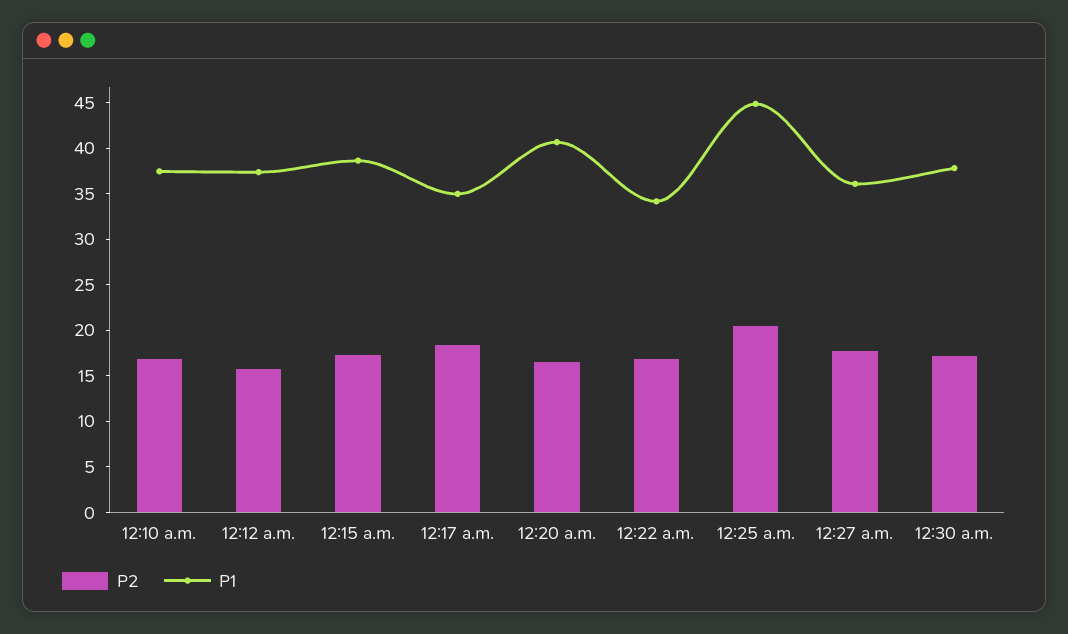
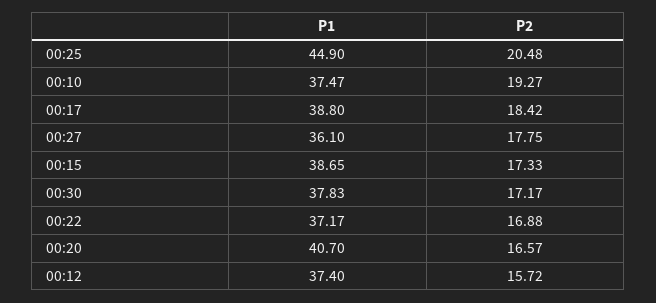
  {
    "P2": {
-     "12:10 a.m.": 17,
+     "12:10 a.m.": 19.27,
      "12:12 a.m.": 15.72,
      "12:15 a.m.": 17.33,
      "12:17 a.m.": 18.42,
      "12:20 a.m.": 16.57,
      "12:22 a.m.": 16.88,
      "12:25 a.m.": 20.48,
      "12:27 a.m.": 17.75,
      "12:30 a.m.": 17.17
    },
    "P1": {
      "12:10 a.m.": 37.47,
      "12:12 a.m.": 37.4,
      "12:15 a.m.": 38.65,
-     "12:17 a.m.": 35,
+     "12:17 a.m.": 38.8,
      "12:20 a.m.": 40.7,
-     "12:22 a.m.": 34,
+     "12:22 a.m.": 37.17,
      "12:25 a.m.": 44.9,
      "12:27 a.m.": 36.1,
      "12:30 a.m.": 37.83
    }
  }

